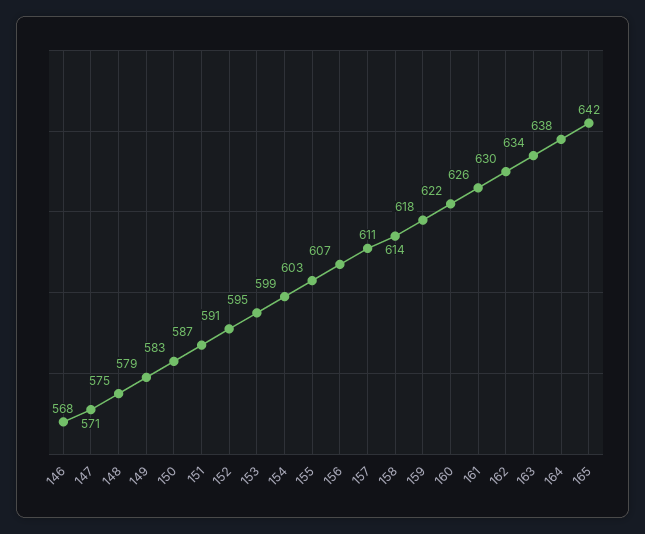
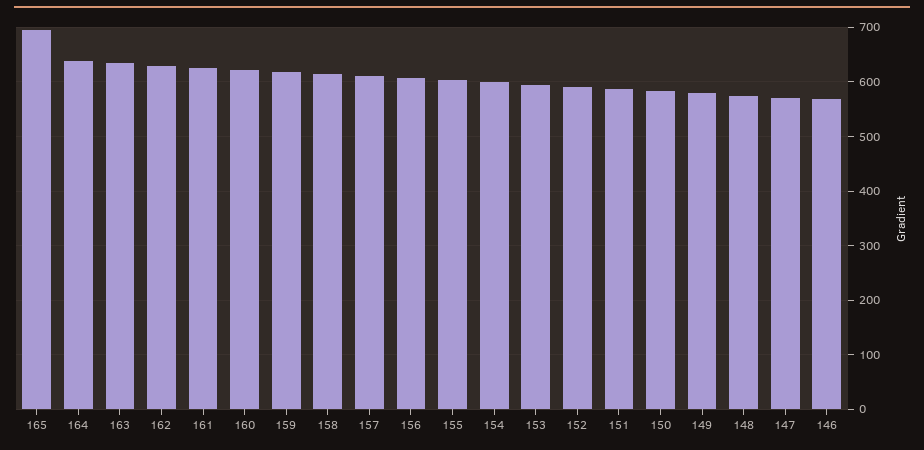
  {
    "146": 568,
    "147": 571,
    "148": 575,
    "149": 579,
    "150": 583,
    "151": 587,
    "152": 591,
    "153": 595,
    "154": 599,
    "155": 603,
    "156": 607,
    "157": 611,
    "158": 614,
    "159": 618,
    "160": 622,
    "161": 626,
    "162": 630,
    "163": 634,
    "164": 638,
-   "165": 642
+   "165": 700
  }

